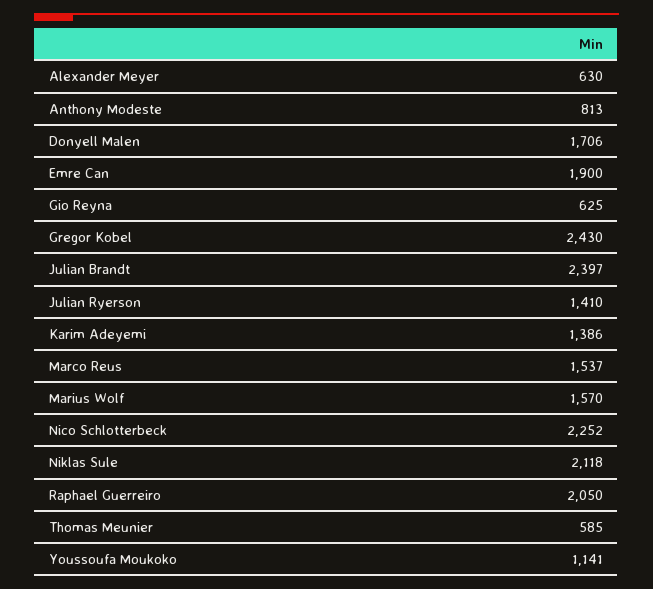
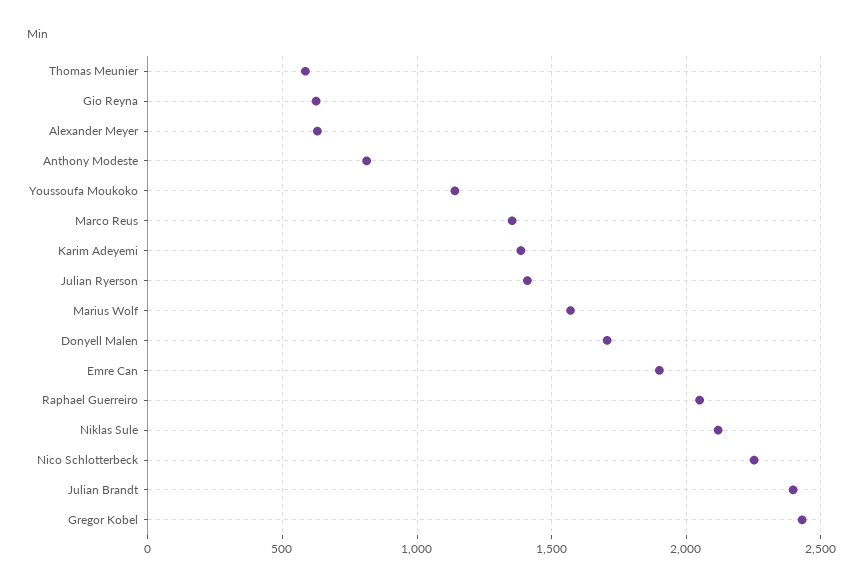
  {
    "Alexander Meyer": 630,
    "Anthony Modeste": 813,
    "Donyell Malen": 1706,
    "Emre Can": 1900,
    "Gio Reyna": 625,
    "Gregor Kobel": 2430,
    "Julian Brandt": 2397,
    "Julian Ryerson": 1410,
    "Karim Adeyemi": 1386,
-   "Marco Reus": 1537,
+   "Marco Reus": 1350,
    "Marius Wolf": 1570,
    "Nico Schlotterbeck": 2252,
    "Niklas Sule": 2118,
    "Raphael Guerreiro": 2050,
    "Thomas Meunier": 585,
    "Youssoufa Moukoko": 1141
  }

